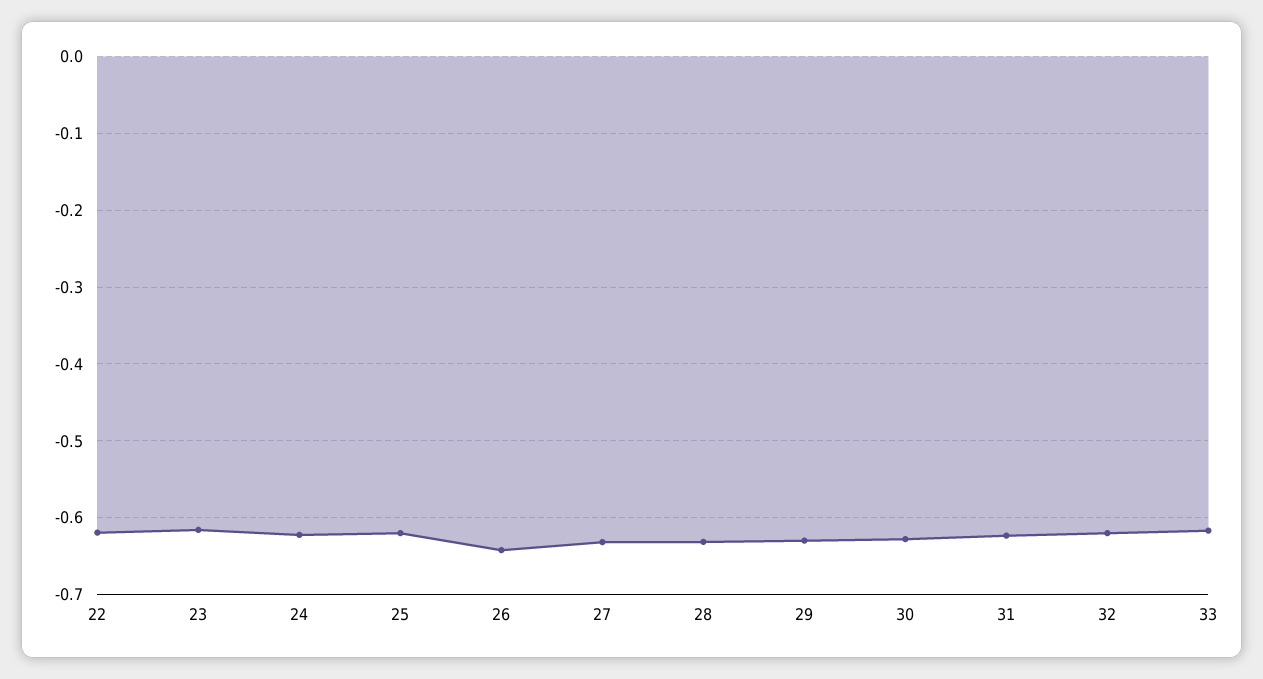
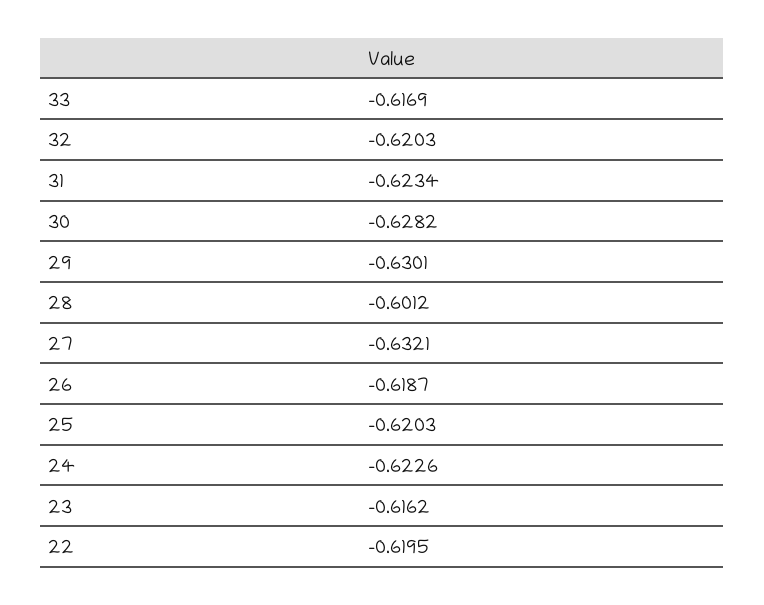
  {
    "22": -0.6195,
    "23": -0.6162,
    "24": -0.6226,
    "25": -0.6203,
-   "26": -0.64,
+   "26": -0.6187,
    "27": -0.6321,
-   "28": -0.63,
+   "28": -0.6012,
    "29": -0.6301,
    "30": -0.6282,
    "31": -0.6234,
    "32": -0.6203,
    "33": -0.6169
  }

